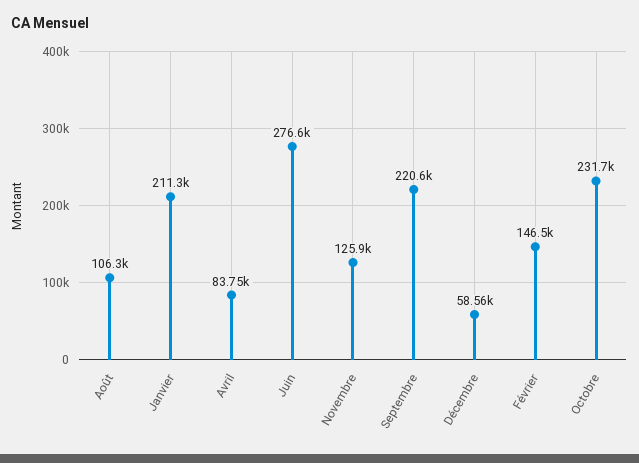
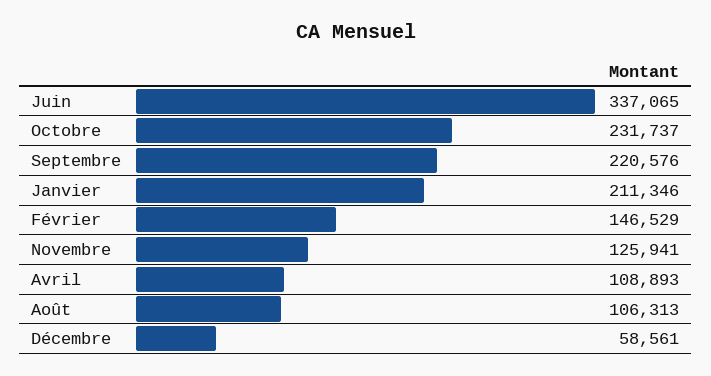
  {
    "Août": 106313,
    "Janvier": 211346,
-   "Avril": 83750,
+   "Avril": 108893,
-   "Juin": 276600,
+   "Juin": 337065,
    "Novembre": 125941,
    "Septembre": 220576,
    "Décembre": 58561,
    "Février": 146529,
    "Octobre": 231737
  }

